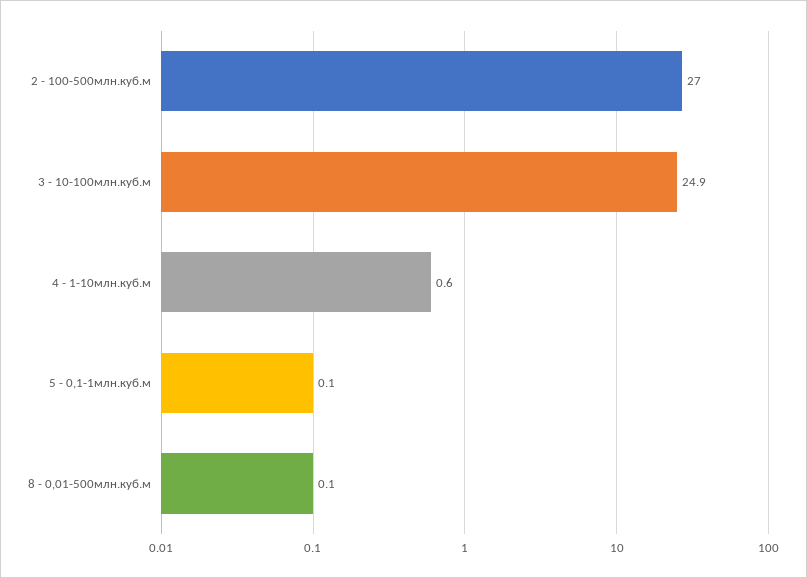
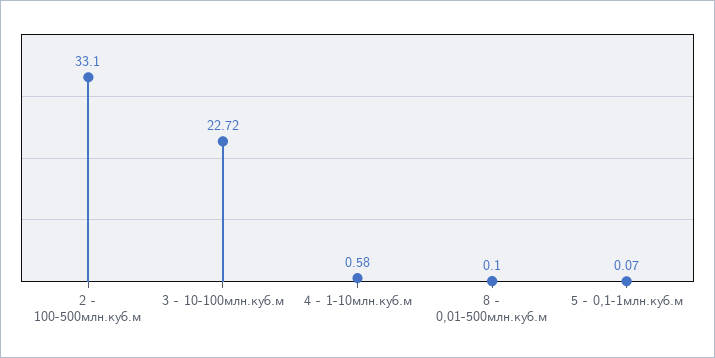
  {
-   "2 - 100-500млн.куб.м": 27,
+   "2 - 100-500млн.куб.м": 33.1,
-   "3 - 10-100млн.куб.м": 24.9,
+   "3 - 10-100млн.куб.м": 22.72,
    "4 - 1-10млн.куб.м": 0.58,
    "5 - 0,1-1млн.куб.м": 0.07,
    "8 - 0,01-500млн.куб.м": 0.1
  }

